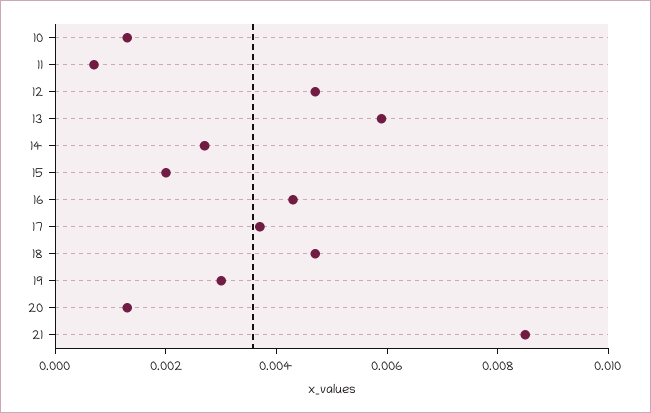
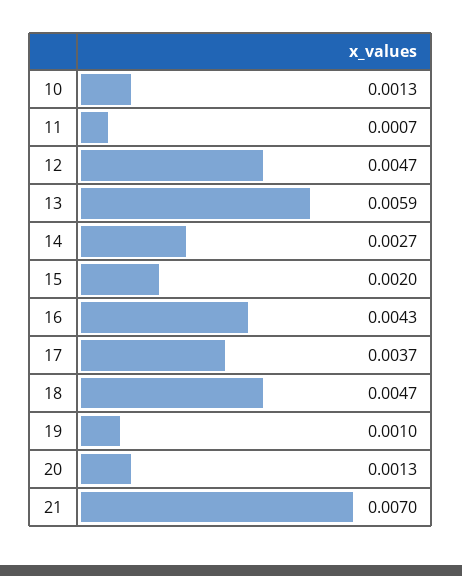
  {
    "10": 0.0013,
    "11": 0.0007,
    "12": 0.0047,
    "13": 0.0059,
    "14": 0.0027,
    "15": 0.002,
    "16": 0.0043,
    "17": 0.0037,
    "18": 0.0047,
-   "19": 0.003,
+   "19": 0.001,
    "20": 0.0013,
-   "21": 0.0085
+   "21": 0.007
  }

